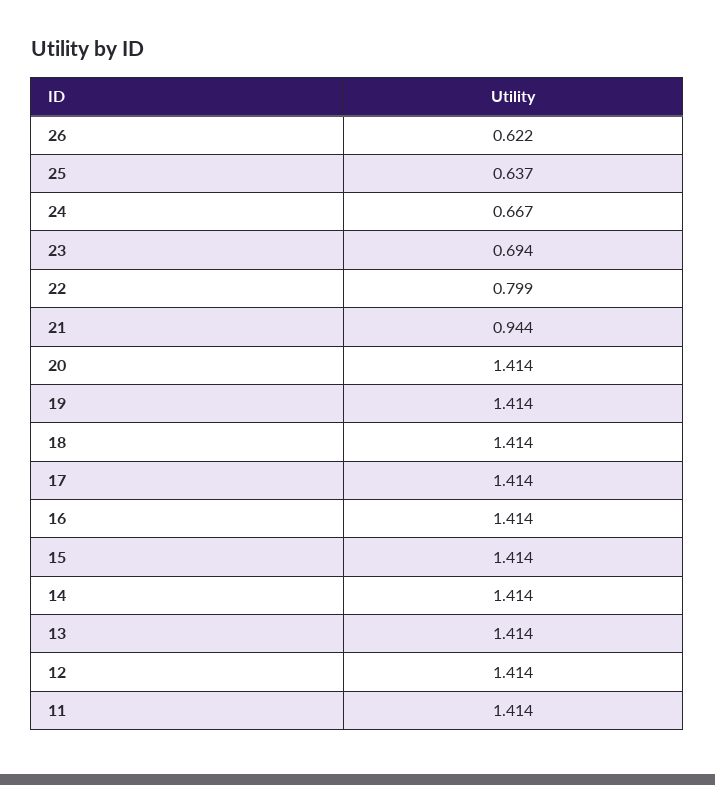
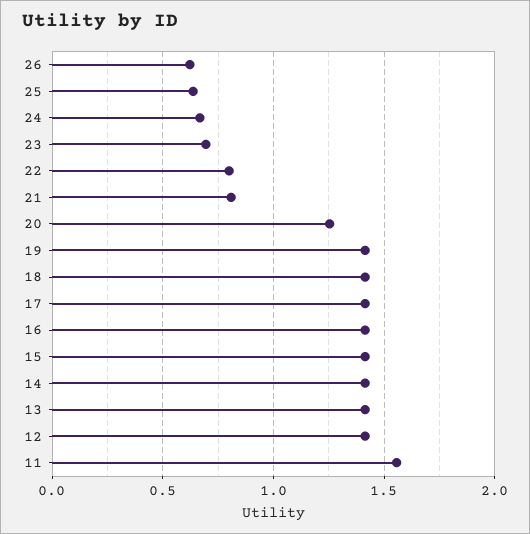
  {
    "26": 0.622,
    "25": 0.637,
    "24": 0.667,
    "23": 0.694,
    "22": 0.799,
-   "21": 0.944,
+   "21": 0.8,
-   "20": 1.414,
+   "20": 1.25,
    "19": 1.414,
    "18": 1.414,
    "17": 1.414,
    "16": 1.414,
    "15": 1.414,
    "14": 1.414,
    "13": 1.414,
    "12": 1.414,
-   "11": 1.414
+   "11": 1.55
  }

